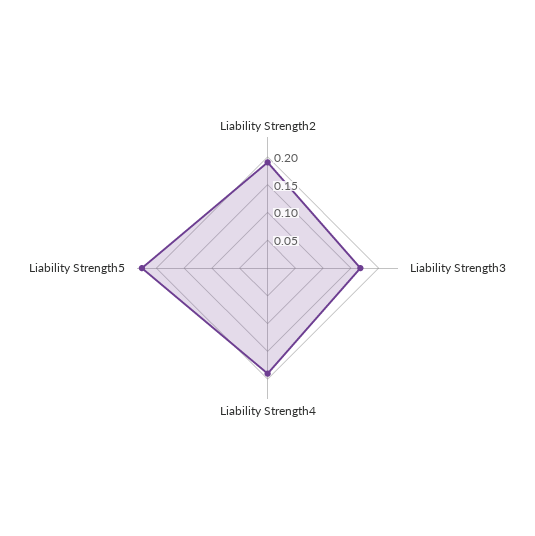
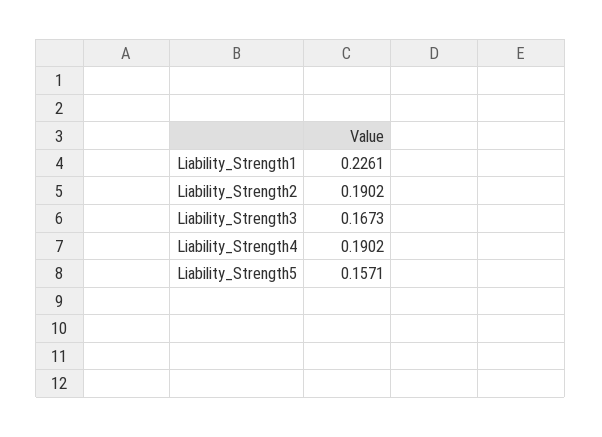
  {
    "Liability Strength2": 0.1902,
    "Liability Strength3": 0.1673,
    "Liability Strength4": 0.1902,
-   "Liability Strength5": 0.225
+   "Liability Strength5": 0.1571,
+   "Liability_Strength1": 0.2261
  }

